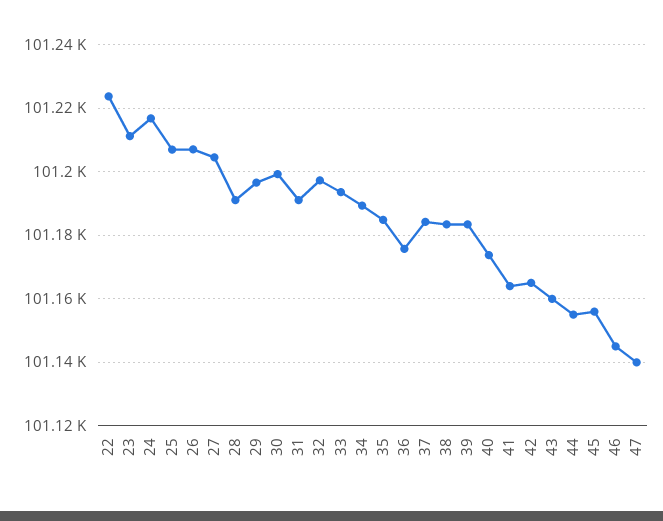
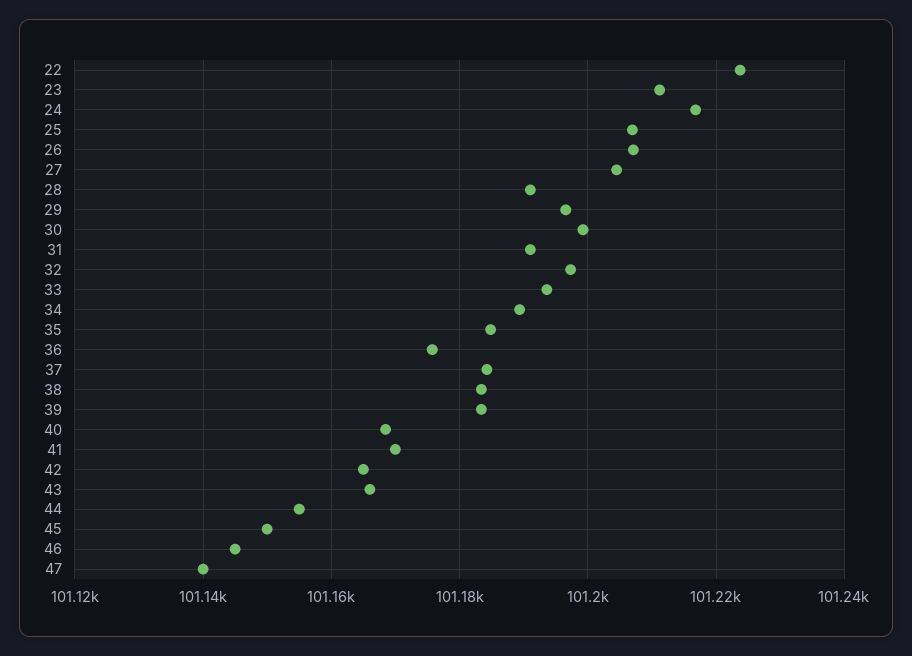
  {
    "22": 101224,
    "23": 101212,
    "24": 101216,
    "25": 101206,
    "26": 101208,
    "27": 101204,
    "28": 101192,
    "29": 101196,
    "30": 101200,
    "31": 101192,
    "32": 101198,
    "33": 101194,
    "34": 101190,
    "35": 101184,
    "36": 101176,
    "37": 101184,
    "38": 101184,
    "39": 101184,
-   "40": 101174,
+   "40": 101168,
-   "41": 101164,
+   "41": 101170,
    "42": 101166,
-   "43": 101160,
+   "43": 101166,
    "44": 101156,
-   "45": 101156,
+   "45": 101150,
    "46": 101146,
    "47": 101140
  }

